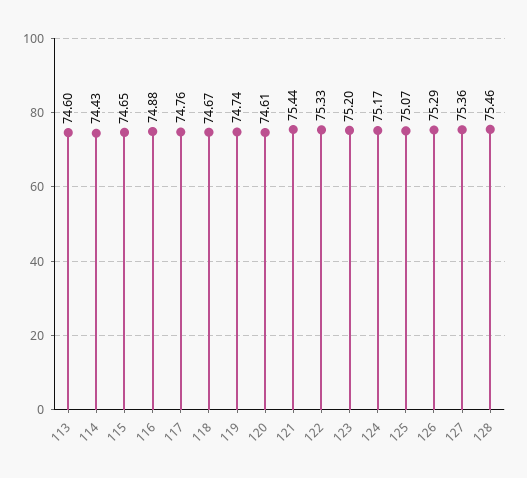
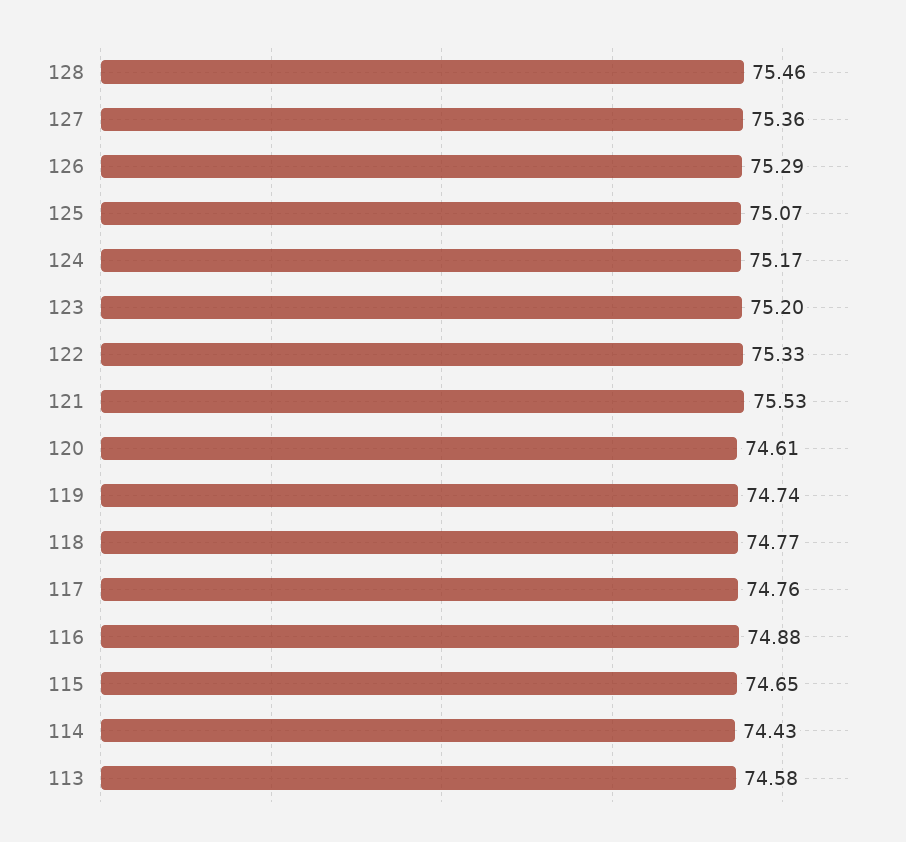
  {
-   "113": 74.6,
+   "113": 74.58,
    "114": 74.43,
    "115": 74.65,
    "116": 74.88,
    "117": 74.76,
-   "118": 74.67,
+   "118": 74.77,
    "119": 74.74,
    "120": 74.61,
-   "121": 75.44,
+   "121": 75.53,
    "122": 75.33,
    "123": 75.2,
    "124": 75.17,
    "125": 75.07,
    "126": 75.29,
    "127": 75.36,
    "128": 75.46
  }

